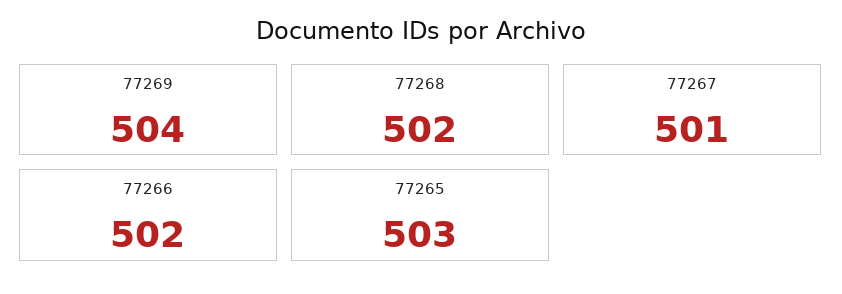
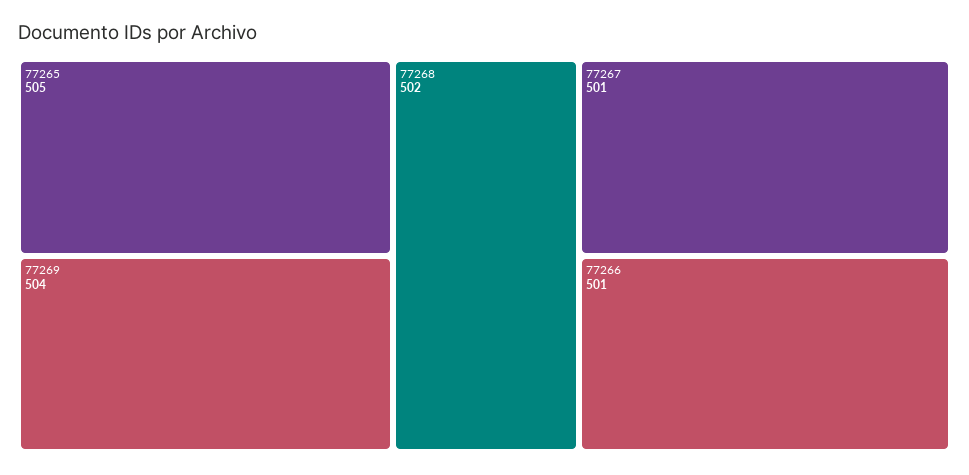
  {
    "77269": 504,
    "77268": 502,
    "77267": 501,
-   "77266": 502,
+   "77266": 501,
-   "77265": 503
+   "77265": 505
  }

